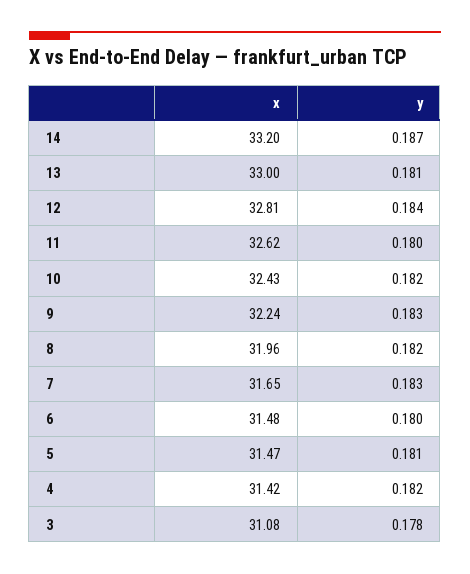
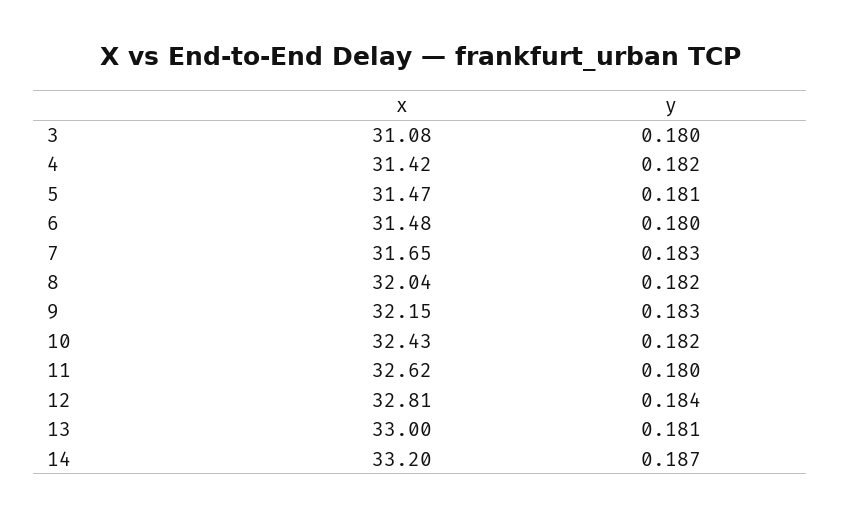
  {
    "x": {
      "14": 33.2,
      "13": 33,
      "12": 32.81,
      "11": 32.62,
      "10": 32.43,
-     "9": 32.24,
+     "9": 32.15,
-     "8": 31.96,
+     "8": 32.04,
      "7": 31.65,
      "6": 31.48,
      "5": 31.47,
      "4": 31.42,
      "3": 31.08
    },
    "y": {
      "14": 0.187,
      "13": 0.181,
      "12": 0.184,
      "11": 0.18,
      "10": 0.182,
      "9": 0.183,
      "8": 0.182,
      "7": 0.183,
      "6": 0.18,
      "5": 0.181,
      "4": 0.182,
-     "3": 0.178
+     "3": 0.18
    }
  }

